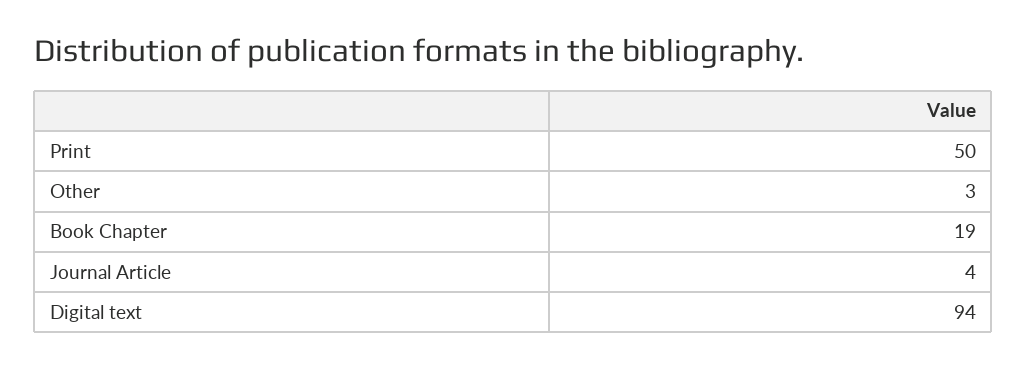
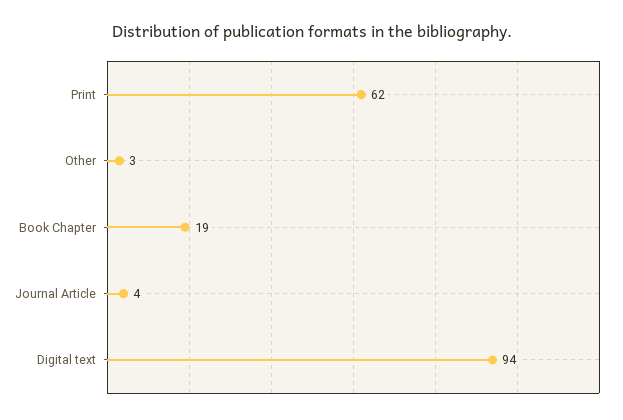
  {
-   "Print": 50,
+   "Print": 62,
    "Other": 3,
    "Book Chapter": 19,
    "Journal Article": 4,
    "Digital text": 94
  }

